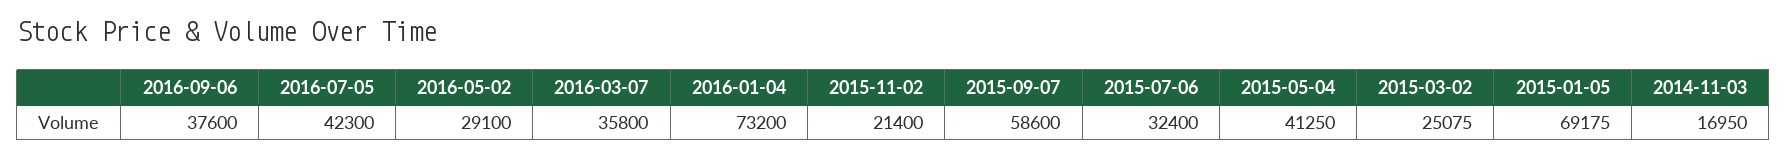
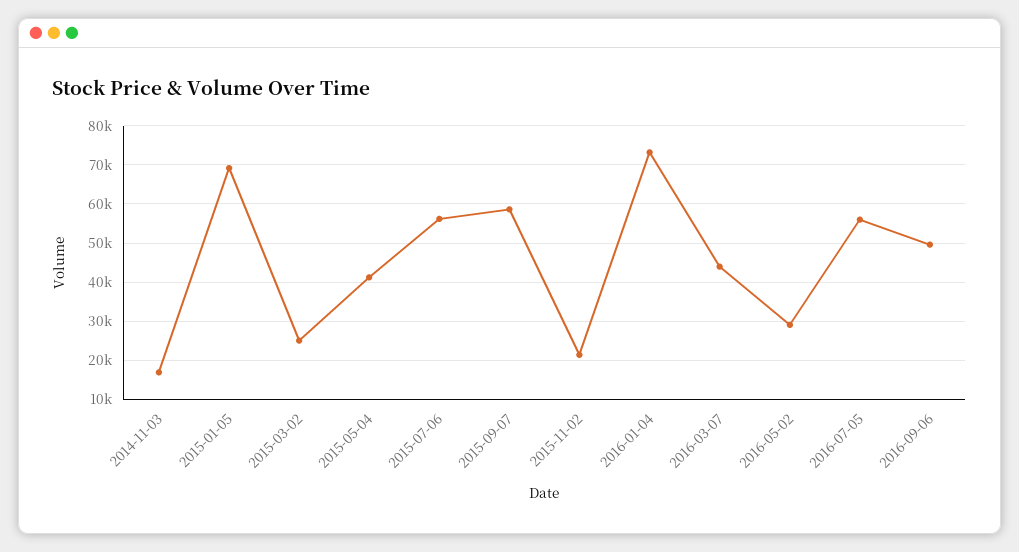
  {
-   "2016-09-06": 37600,
+   "2016-09-06": 50000,
-   "2016-07-05": 42300,
+   "2016-07-05": 56000,
    "2016-05-02": 29100,
-   "2016-03-07": 35800,
+   "2016-03-07": 44000,
    "2016-01-04": 73200,
    "2015-11-02": 21400,
    "2015-09-07": 58600,
-   "2015-07-06": 32400,
+   "2015-07-06": 56000,
    "2015-05-04": 41250,
    "2015-03-02": 25075,
    "2015-01-05": 69175,
    "2014-11-03": 16950
  }

